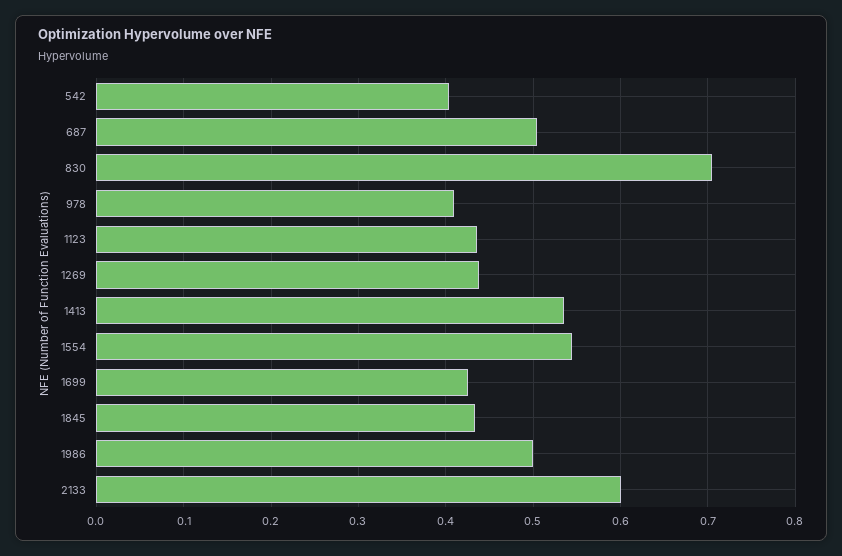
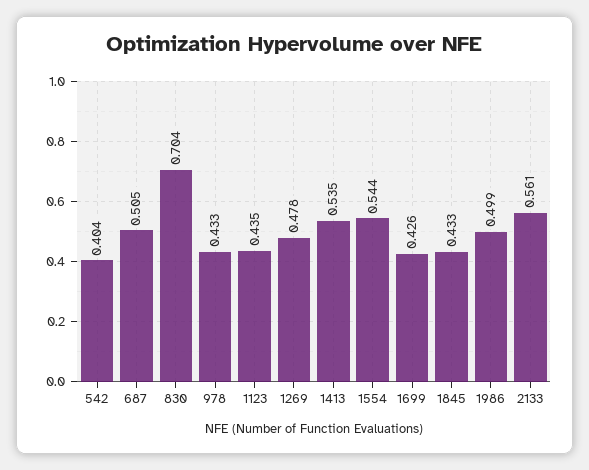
  {
    "542": 0.404,
    "687": 0.505,
    "830": 0.704,
-   "978": 0.41,
+   "978": 0.433,
    "1123": 0.435,
-   "1269": 0.44,
+   "1269": 0.478,
    "1413": 0.535,
    "1554": 0.544,
    "1699": 0.426,
    "1845": 0.433,
    "1986": 0.499,
-   "2133": 0.6
+   "2133": 0.561
  }

